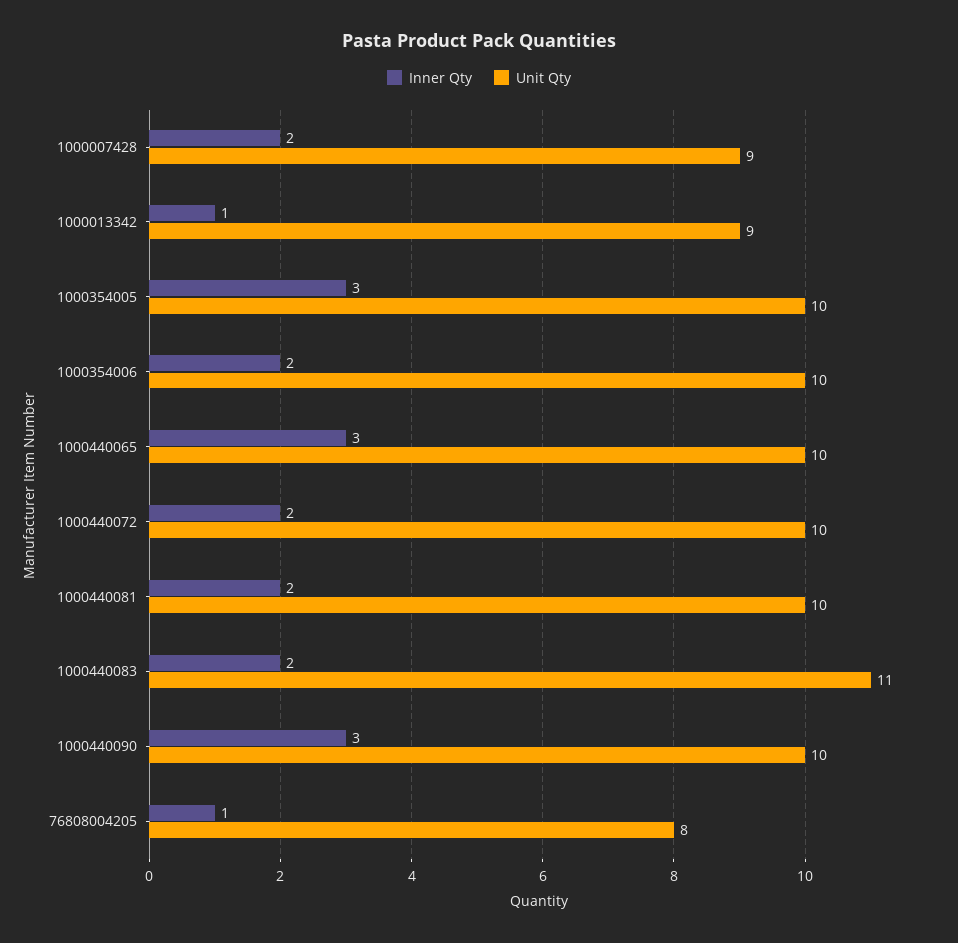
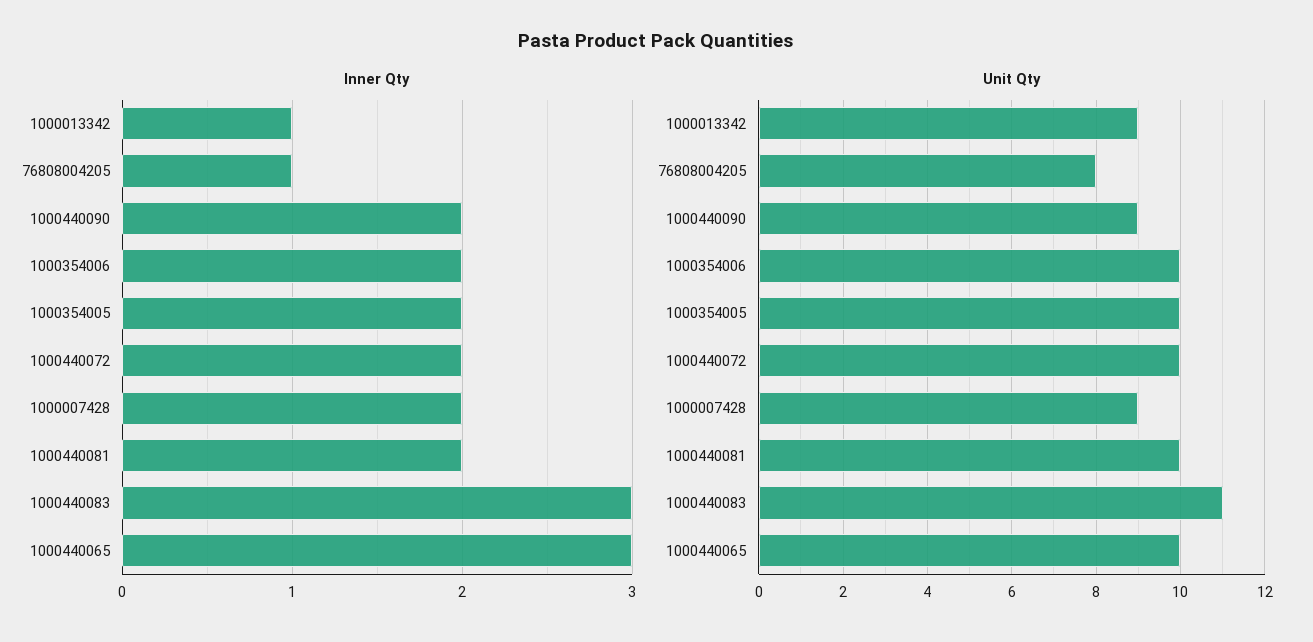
  {
    "Inner Qty": {
      "1000007428": 2,
      "1000013342": 1,
-     "1000354005": 3,
+     "1000354005": 2,
      "1000354006": 2,
      "1000440065": 3,
      "1000440072": 2,
      "1000440081": 2,
-     "1000440083": 2,
+     "1000440083": 3,
-     "1000440090": 3,
+     "1000440090": 2,
      "76808004205": 1
    },
    "Unit Qty": {
      "1000007428": 9,
      "1000013342": 9,
      "1000354005": 10,
      "1000354006": 10,
      "1000440065": 10,
      "1000440072": 10,
      "1000440081": 10,
      "1000440083": 11,
-     "1000440090": 10,
+     "1000440090": 9,
      "76808004205": 8
    }
  }

